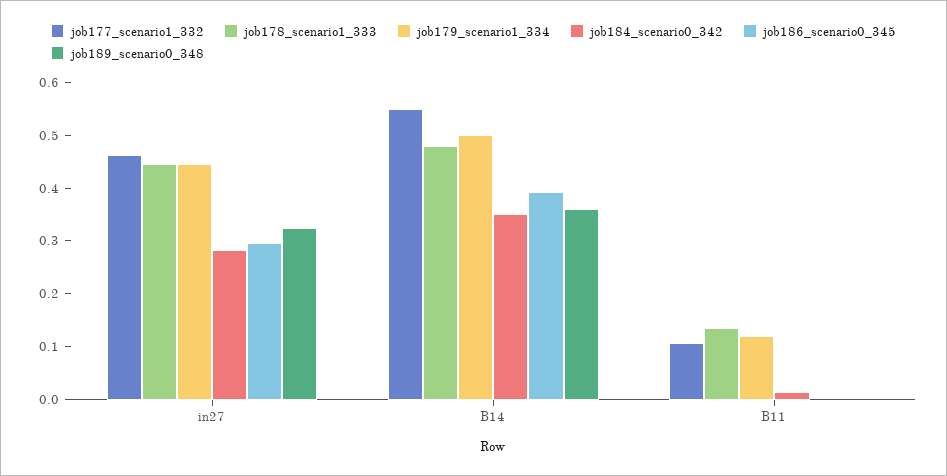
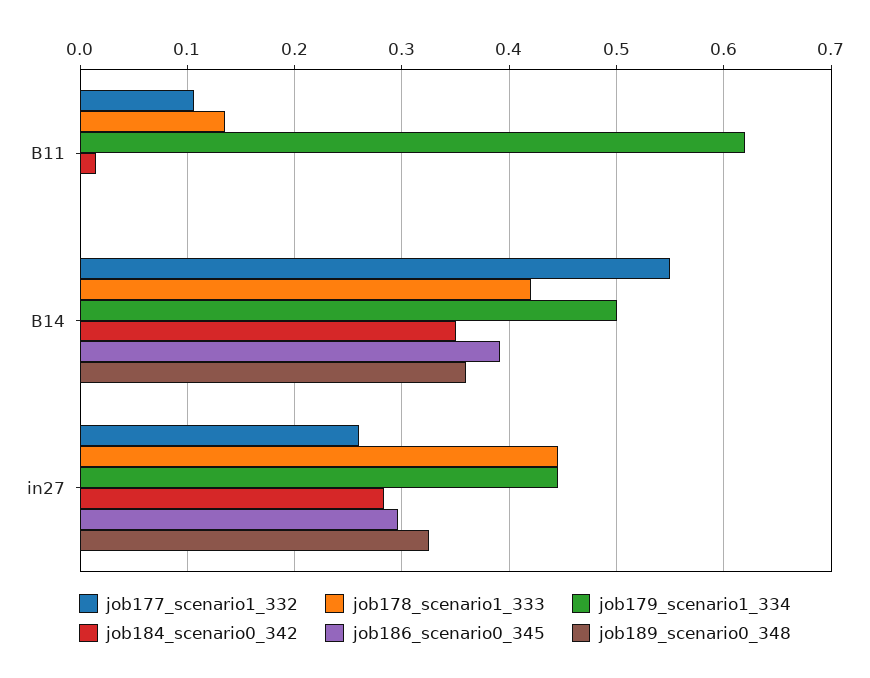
  {
    "job177_scenario1_332": {
-     "in27": 0.46,
+     "in27": 0.26,
      "B14": 0.55,
      "B11": 0.11
    },
    "job178_scenario1_333": {
      "in27": 0.45,
-     "B14": 0.48,
+     "B14": 0.42,
      "B11": 0.14
    },
    "job179_scenario1_334": {
      "in27": 0.45,
      "B14": 0.5,
-     "B11": 0.12
+     "B11": 0.62
    },
    "job184_scenario0_342": {
      "in27": 0.28,
      "B14": 0.35,
      "B11": 0.02
    },
    "job186_scenario0_345": {
      "in27": 0.3,
      "B14": 0.39,
      "B11": 0
    },
    "job189_scenario0_348": {
      "in27": 0.33,
      "B14": 0.36,
      "B11": 0
    }
  }

